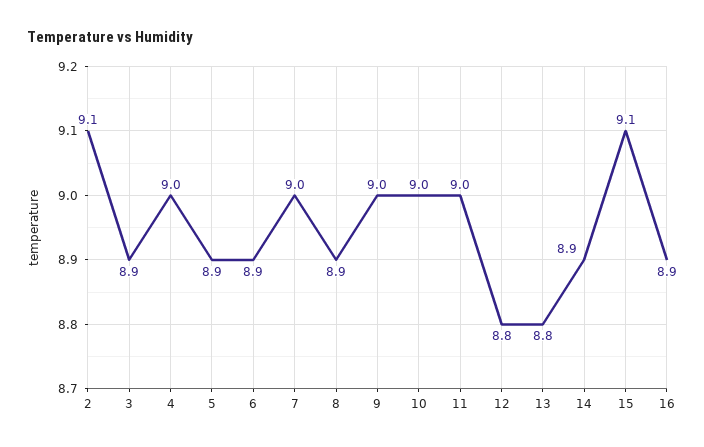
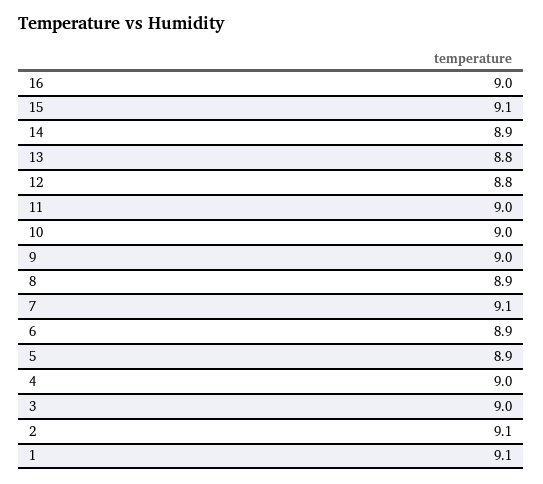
  {
    "2": 9.1,
-   "3": 8.9,
+   "3": 9,
    "4": 9,
    "5": 8.9,
    "6": 8.9,
-   "7": 9,
+   "7": 9.1,
    "8": 8.9,
    "9": 9,
    "10": 9,
    "11": 9,
    "12": 8.8,
    "13": 8.8,
    "14": 8.9,
    "15": 9.1,
-   "16": 8.9
+   "16": 9,
+   "1": 9.1
  }

